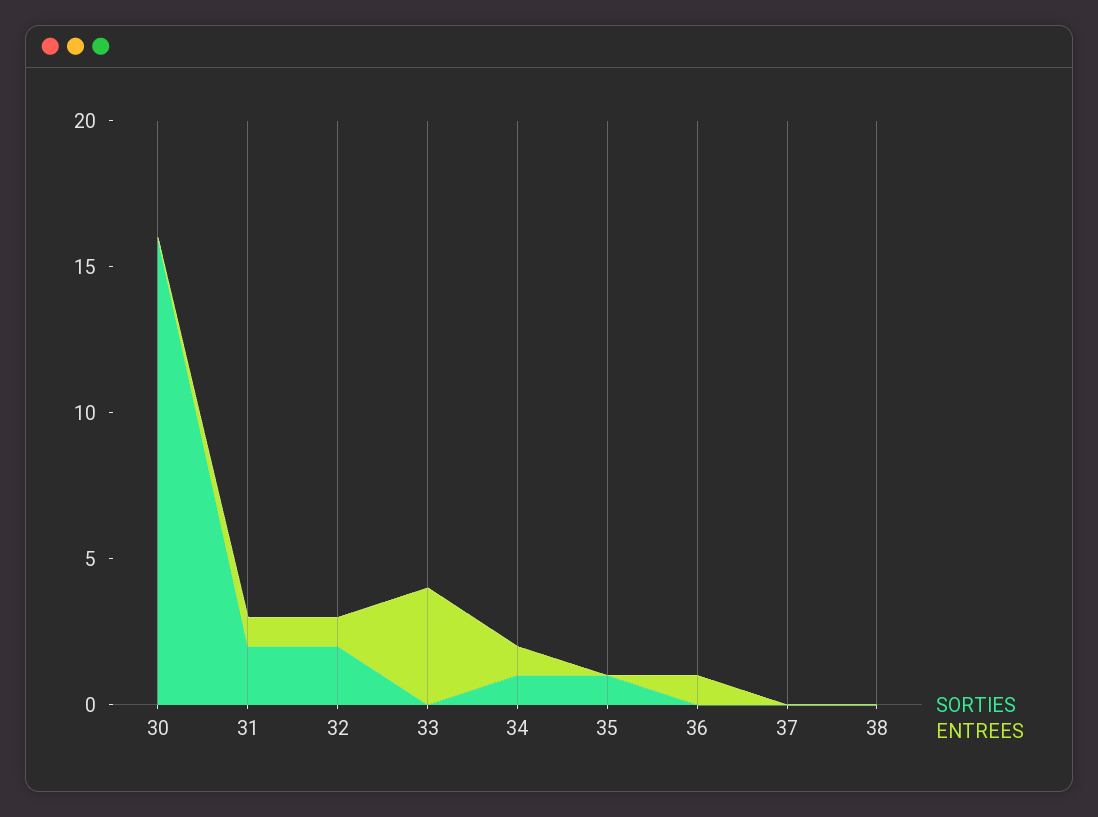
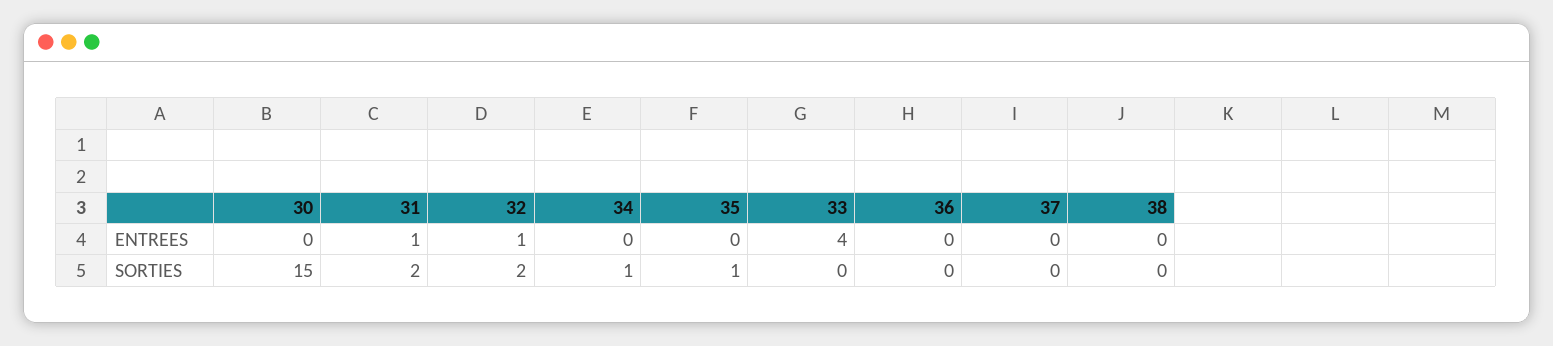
  {
    "SORTIES": {
-     "30": 16,
+     "30": 15,
      "31": 2,
      "32": 2,
      "33": 0,
      "34": 1,
      "35": 1,
      "36": 0,
      "37": 0,
      "38": 0
    },
    "ENTREES": {
      "30": 0,
      "31": 1,
      "32": 1,
      "33": 4,
-     "34": 1,
+     "34": 0,
      "35": 0,
-     "36": 1,
+     "36": 0,
      "37": 0,
      "38": 0
    }
  }

